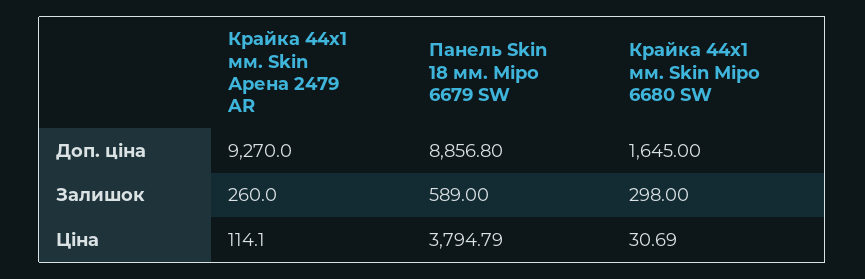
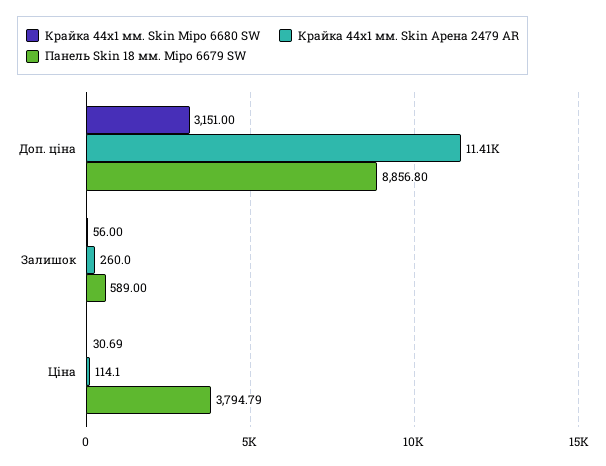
  {
    "Крайка 44x1 мм. Skin Арена 2479 AR": {
-     "Доп. ціна": 9270,
+     "Доп. ціна": 11410,
      "Залишок": 260,
      "Ціна": 114.1
    },
    "Панель Skin 18 мм. Міро 6679 SW": {
      "Доп. ціна": 8856.8,
      "Залишок": 589,
      "Ціна": 3794.79
    },
    "Крайка 44x1 мм. Skin Міро 6680 SW": {
-     "Доп. ціна": 1645,
+     "Доп. ціна": 3151,
-     "Залишок": 298,
+     "Залишок": 56,
      "Ціна": 30.69
    }
  }

